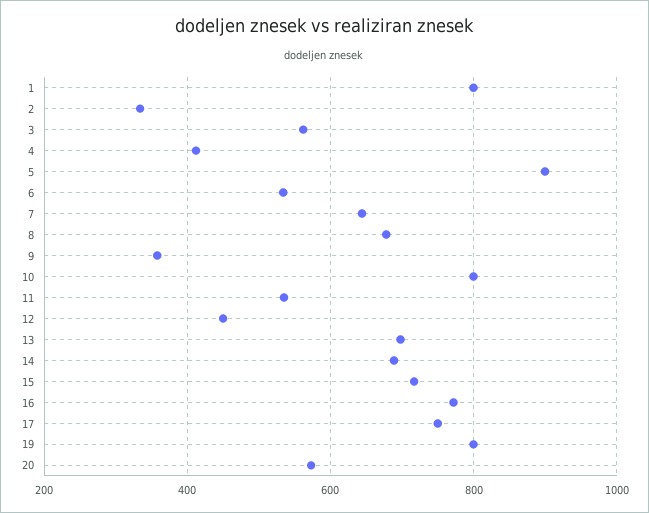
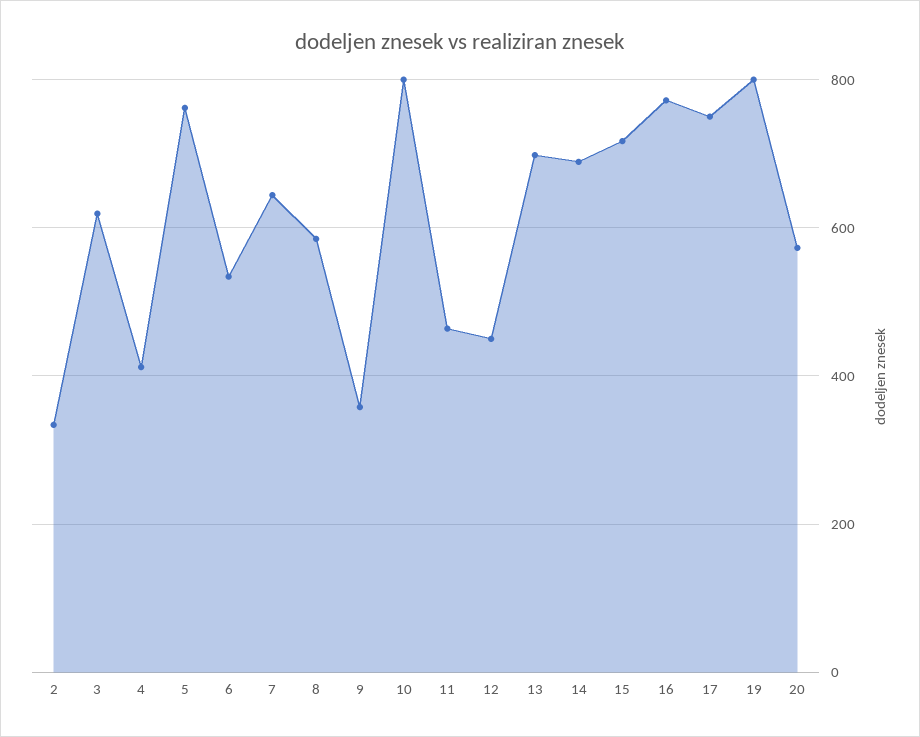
  {
-   "1": 800,
    "2": 340,
-   "3": 560,
+   "3": 620,
    "4": 420,
-   "5": 900,
+   "5": 760,
    "6": 540,
    "7": 640,
-   "8": 680,
+   "8": 580,
    "9": 360,
    "10": 800,
-   "11": 540,
+   "11": 460,
    "12": 460,
    "13": 700,
    "14": 680,
    "15": 720,
    "16": 780,
    "17": 760,
    "19": 800,
    "20": 580
  }

